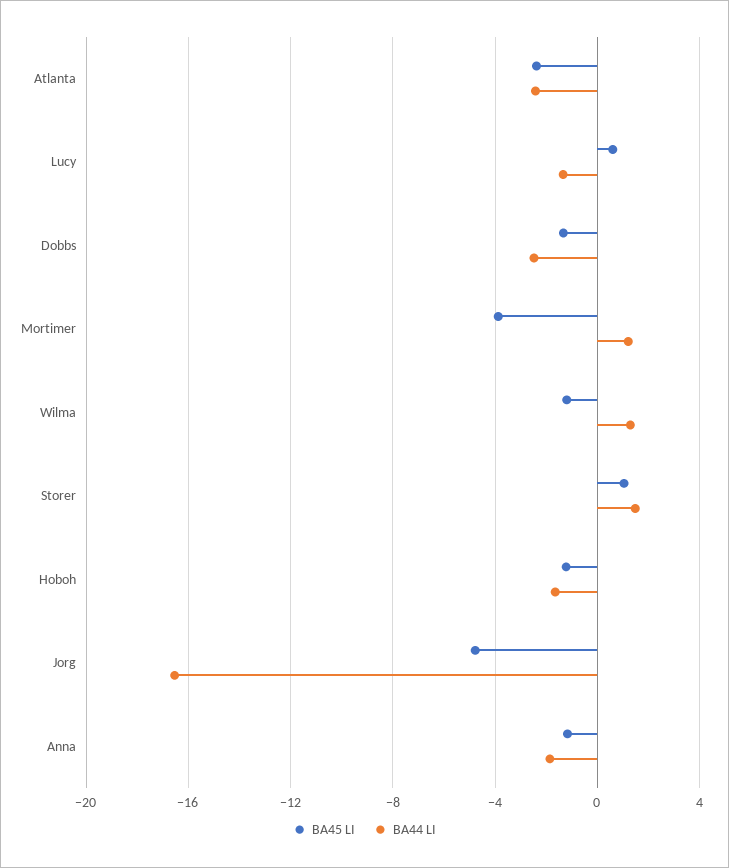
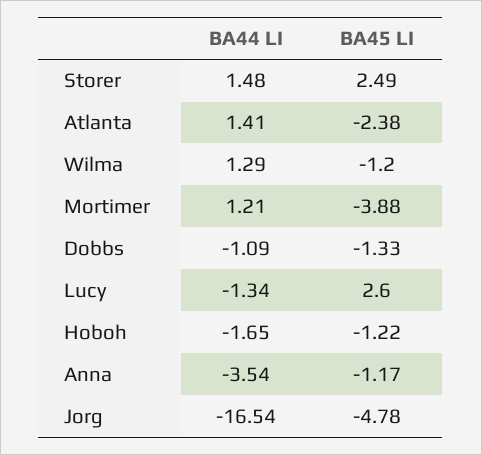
  {
    "BA45 LI": {
      "Atlanta": -2.38,
-     "Lucy": 0.5,
+     "Lucy": 2.6,
      "Dobbs": -1.33,
      "Mortimer": -3.88,
      "Wilma": -1.2,
-     "Storer": 1,
+     "Storer": 2.49,
      "Hoboh": -1.22,
      "Jorg": -4.78,
      "Anna": -1.17
    },
    "BA44 LI": {
-     "Atlanta": -2.5,
+     "Atlanta": 1.41,
      "Lucy": -1.34,
-     "Dobbs": -2.5,
+     "Dobbs": -1.09,
      "Mortimer": 1.21,
      "Wilma": 1.29,
      "Storer": 1.48,
      "Hoboh": -1.65,
      "Jorg": -16.54,
-     "Anna": -2
+     "Anna": -3.54
    }
  }

